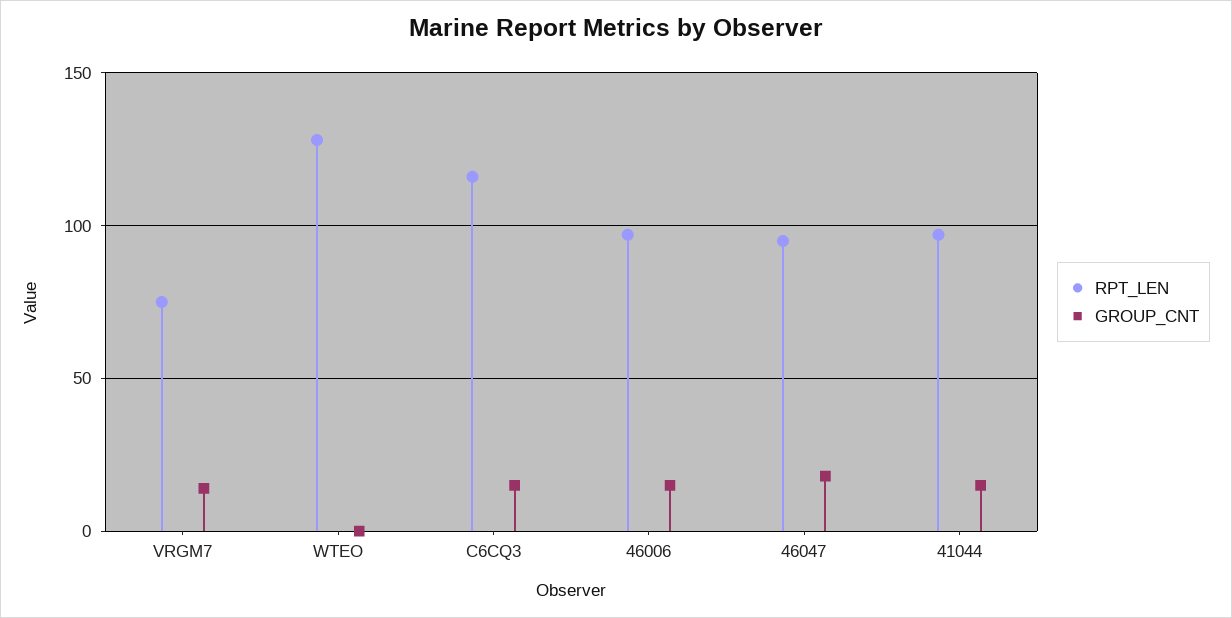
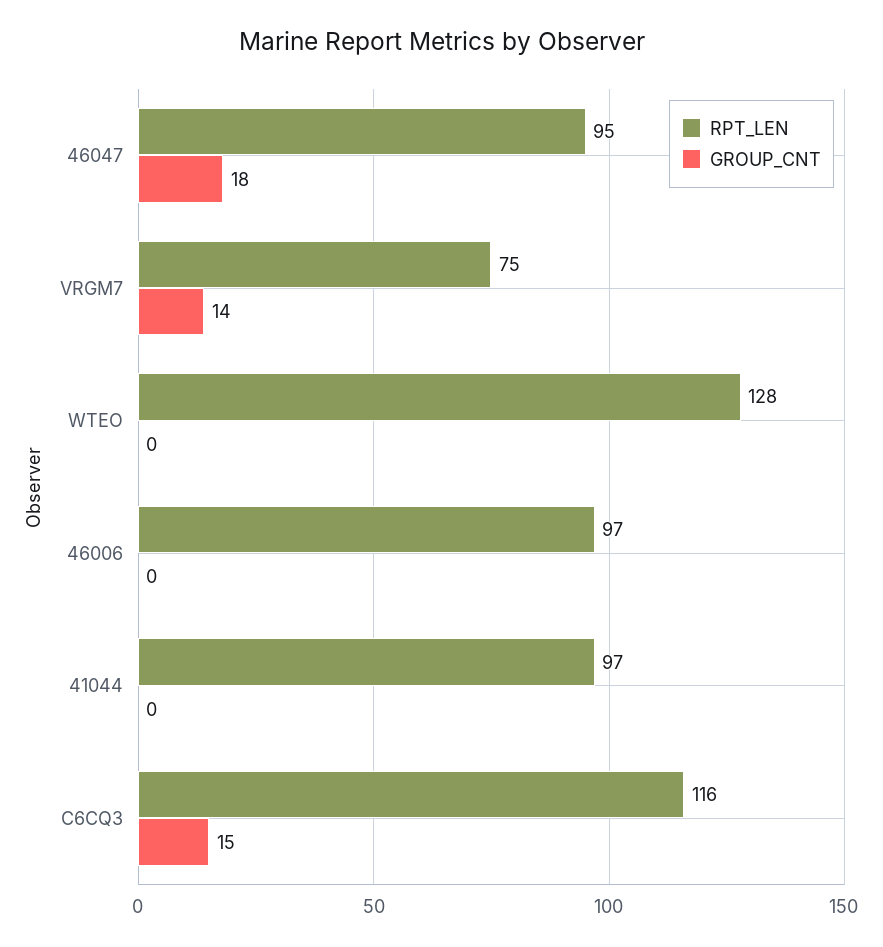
  {
    "RPT_LEN": {
      "VRGM7": 75,
      "WTEO": 128,
      "C6CQ3": 116,
      "46006": 97,
      "46047": 95,
      "41044": 97
    },
    "GROUP_CNT": {
      "VRGM7": 14,
      "WTEO": 0,
      "C6CQ3": 15,
-     "46006": 15,
+     "46006": 0,
      "46047": 18,
-     "41044": 15
+     "41044": 0
    }
  }

